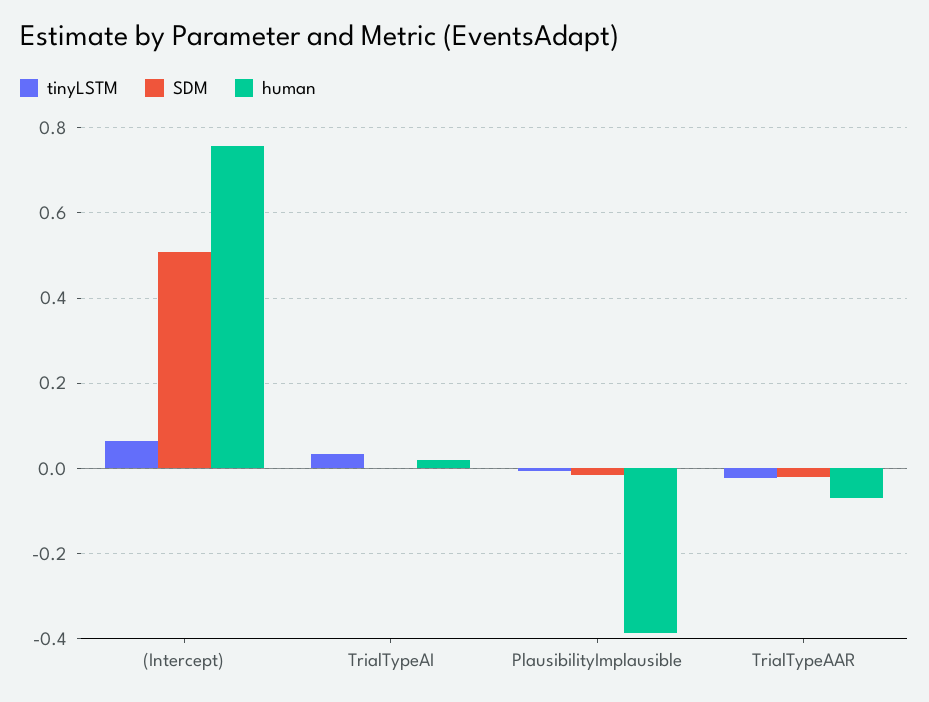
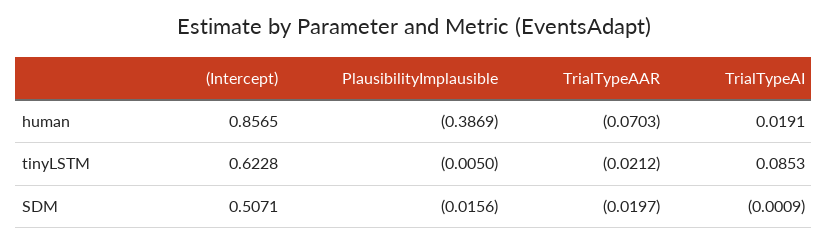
  {
    "tinyLSTM": {
-     "(Intercept)": 0.06,
+     "(Intercept)": 0.6228,
-     "TrialTypeAI": 0.04,
+     "TrialTypeAI": 0.0853,
      "PlausibilityImplausible": -0.005,
      "TrialTypeAAR": -0.0212
    },
    "SDM": {
      "(Intercept)": 0.5071,
      "TrialTypeAI": -0.0009,
      "PlausibilityImplausible": -0.0156,
      "TrialTypeAAR": -0.0197
    },
    "human": {
-     "(Intercept)": 0.76,
+     "(Intercept)": 0.8565,
      "TrialTypeAI": 0.0191,
      "PlausibilityImplausible": -0.3869,
      "TrialTypeAAR": -0.0703
    }
  }

